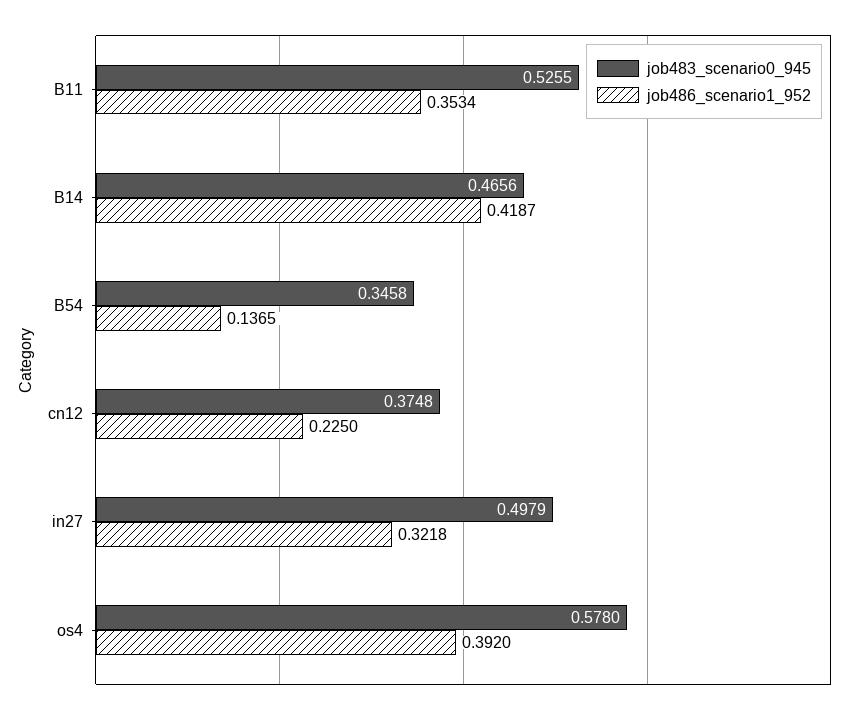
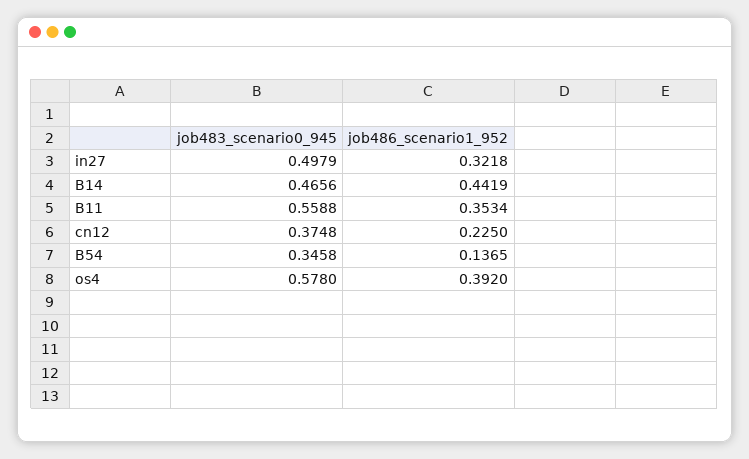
  {
    "job483_scenario0_945": {
-     "B11": 0.5255,
+     "B11": 0.5588,
      "B14": 0.4656,
      "B54": 0.3458,
      "cn12": 0.3748,
      "in27": 0.4979,
      "os4": 0.578
    },
    "job486_scenario1_952": {
      "B11": 0.3534,
-     "B14": 0.4187,
+     "B14": 0.4419,
      "B54": 0.1365,
      "cn12": 0.225,
      "in27": 0.3218,
      "os4": 0.392
    }
  }

